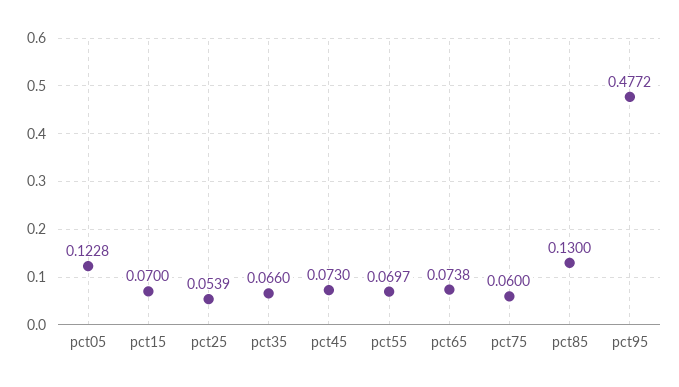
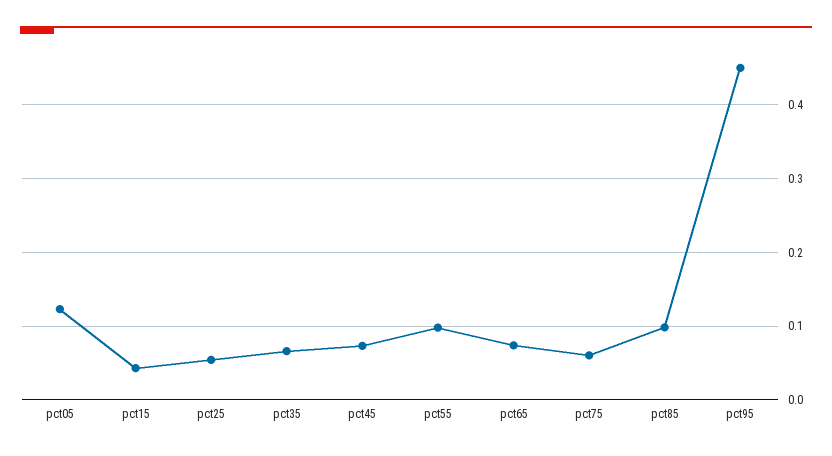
  {
    "pct05": 0.1228,
-   "pct15": 0.07,
+   "pct15": 0.04,
    "pct25": 0.0539,
    "pct35": 0.066,
    "pct45": 0.073,
-   "pct55": 0.0697,
+   "pct55": 0.1,
    "pct65": 0.0738,
    "pct75": 0.06,
-   "pct85": 0.13,
+   "pct85": 0.1,
-   "pct95": 0.4772
+   "pct95": 0.45
  }

